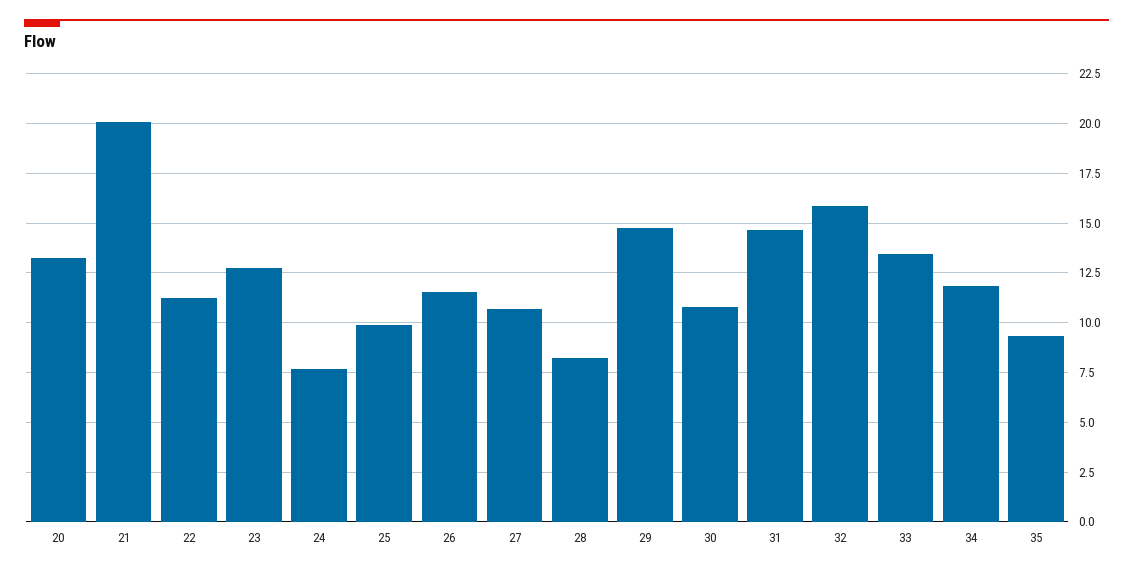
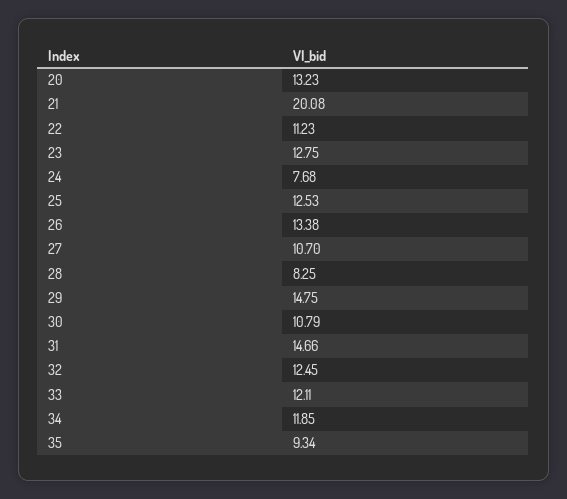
  {
    "20": 13.23,
    "21": 20.08,
    "22": 11.23,
    "23": 12.75,
    "24": 7.68,
-   "25": 10,
+   "25": 12.53,
-   "26": 11.5,
+   "26": 13.38,
    "27": 10.7,
    "28": 8.25,
    "29": 14.75,
    "30": 10.79,
    "31": 14.66,
-   "32": 16,
+   "32": 12.45,
-   "33": 13.5,
+   "33": 12.11,
    "34": 11.85,
    "35": 9.34
  }

